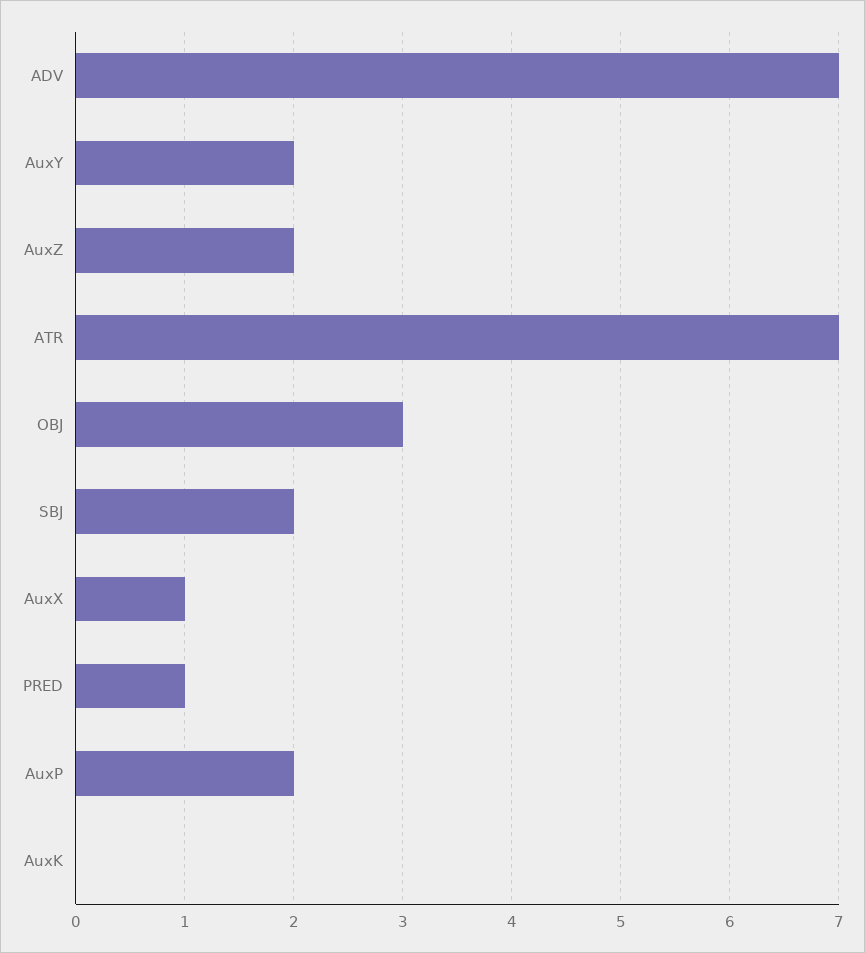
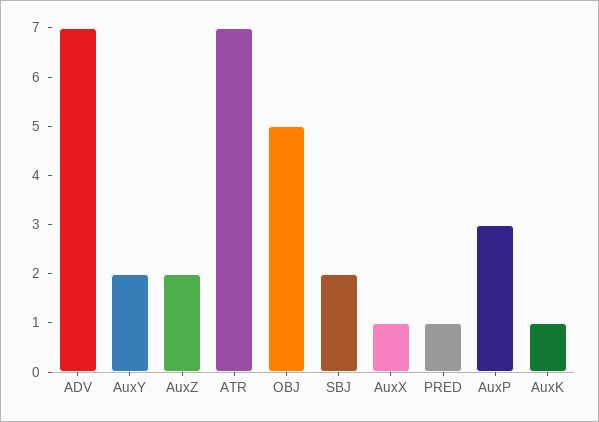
  {
    "ADV": 7,
    "AuxY": 2,
    "AuxZ": 2,
    "ATR": 7,
-   "OBJ": 3,
+   "OBJ": 5,
    "SBJ": 2,
    "AuxX": 1,
    "PRED": 1,
-   "AuxP": 2,
+   "AuxP": 3,
-   "AuxK": 0
+   "AuxK": 1
  }

